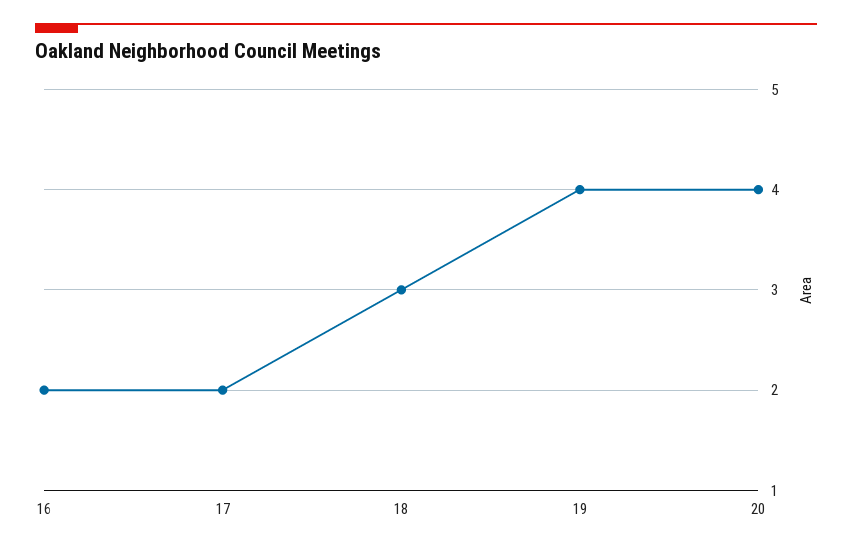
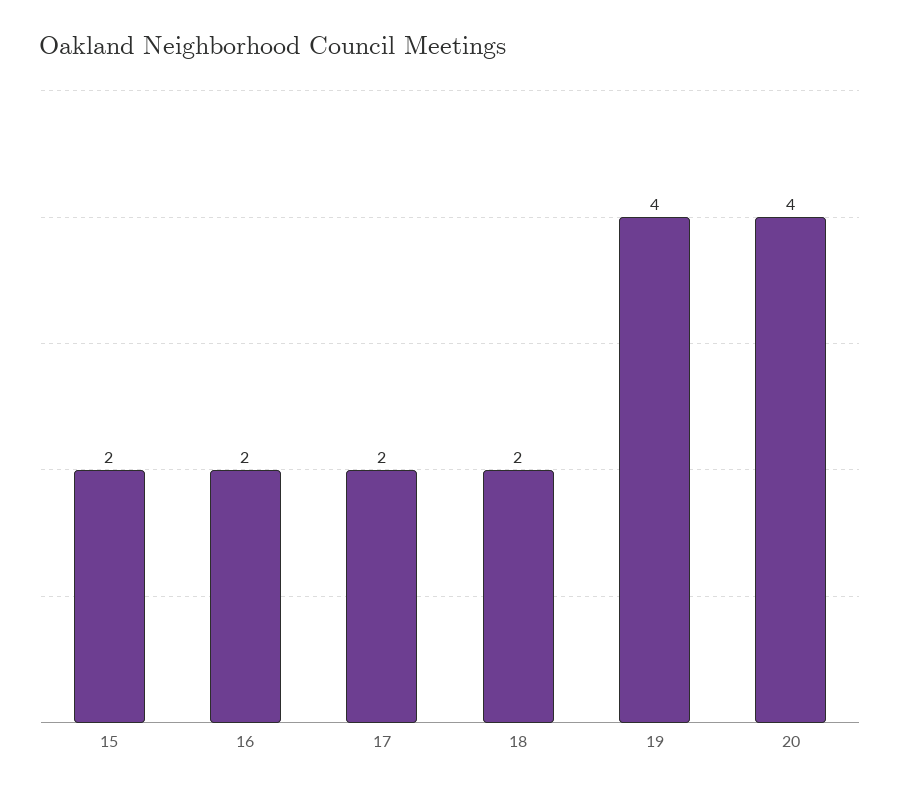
  {
    "16": 2,
    "17": 2,
-   "18": 3,
+   "18": 2,
    "19": 4,
-   "20": 4
+   "20": 4,
+   "15": 2
  }

